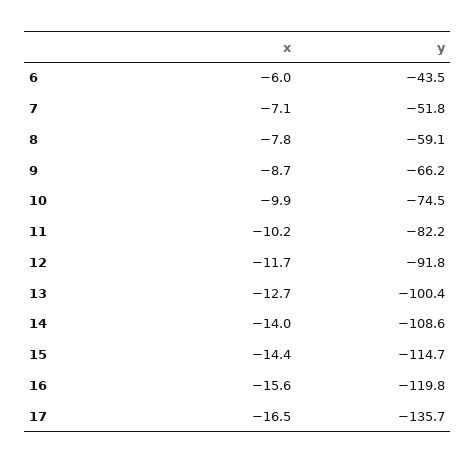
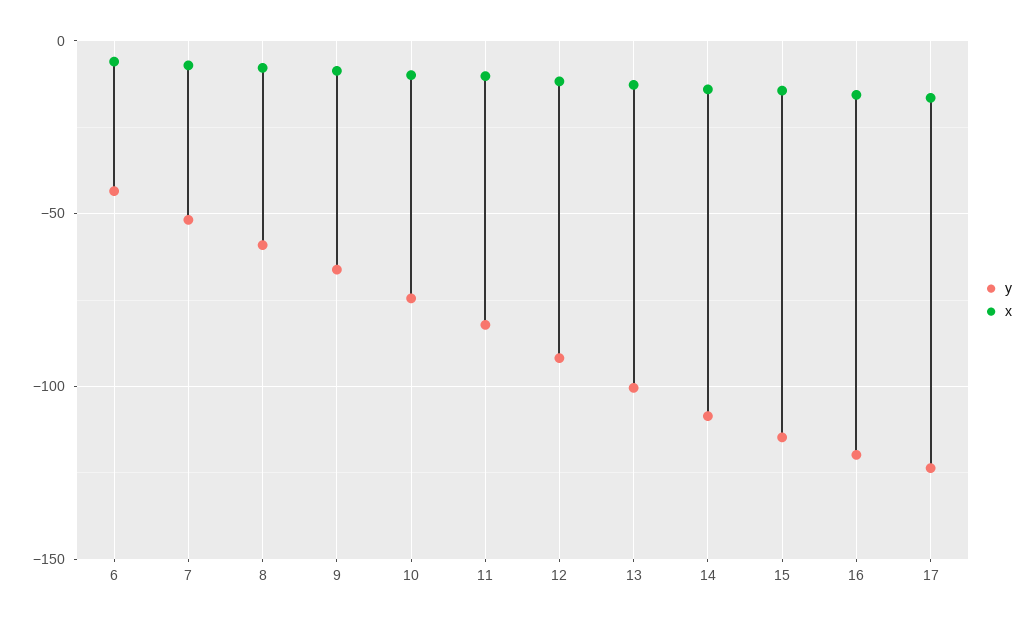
  {
    "x": {
      "6": -6,
      "7": -7.1,
      "8": -7.8,
      "9": -8.7,
      "10": -9.9,
      "11": -10.2,
      "12": -11.7,
      "13": -12.7,
      "14": -14,
      "15": -14.4,
      "16": -15.6,
      "17": -16.5
    },
    "y": {
      "6": -43.5,
      "7": -51.8,
      "8": -59.1,
      "9": -66.2,
      "10": -74.5,
      "11": -82.2,
      "12": -91.8,
      "13": -100.4,
      "14": -108.6,
      "15": -114.7,
      "16": -119.8,
-     "17": -135.7
+     "17": -125
    }
  }

